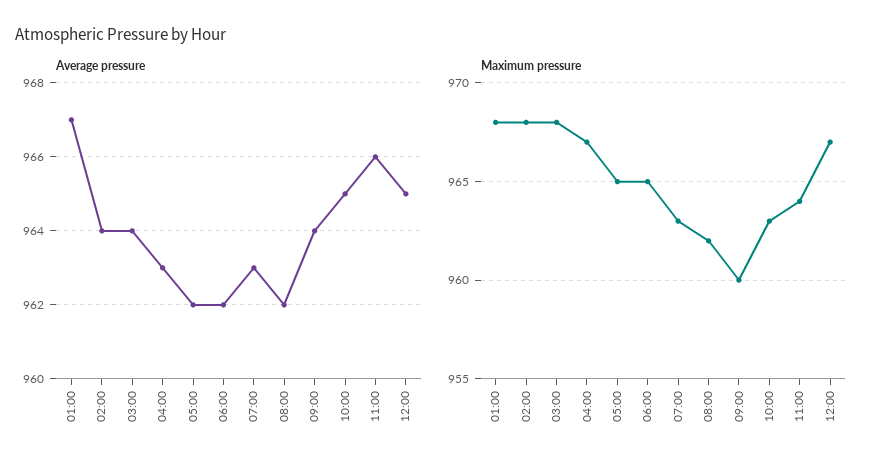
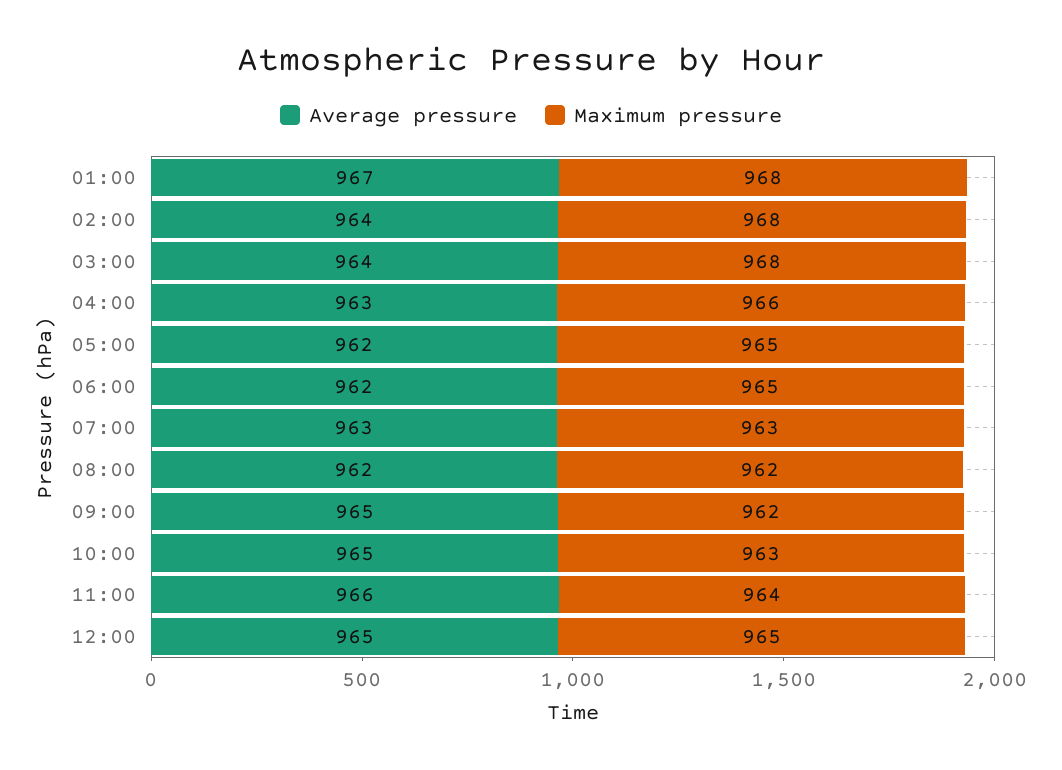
  {
    "Average pressure": {
      "01:00": 967,
      "02:00": 964,
      "03:00": 964,
      "04:00": 963,
      "05:00": 962,
      "06:00": 962,
      "07:00": 963,
      "08:00": 962,
-     "09:00": 964,
+     "09:00": 965,
      "10:00": 965,
      "11:00": 966,
      "12:00": 965
    },
    "Maximum pressure": {
      "01:00": 968,
      "02:00": 968,
      "03:00": 968,
-     "04:00": 967,
+     "04:00": 966,
      "05:00": 965,
      "06:00": 965,
      "07:00": 963,
      "08:00": 962,
-     "09:00": 960,
+     "09:00": 962,
      "10:00": 963,
      "11:00": 964,
-     "12:00": 967
+     "12:00": 965
    }
  }

